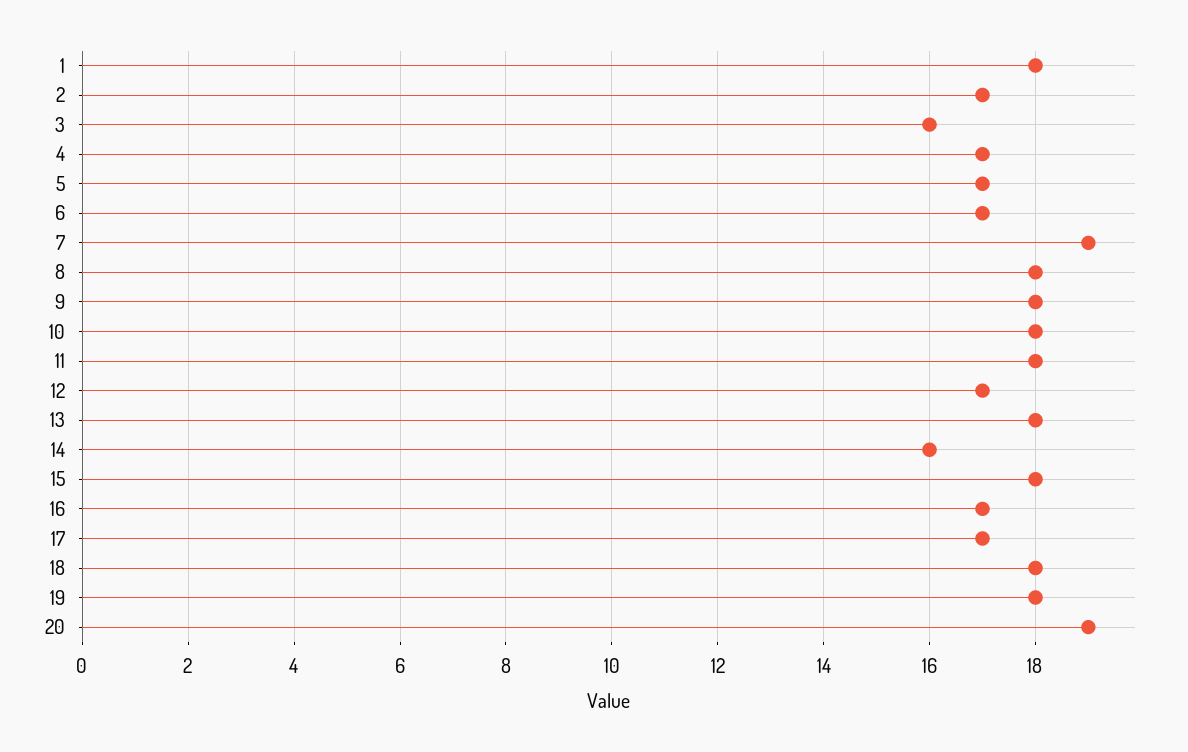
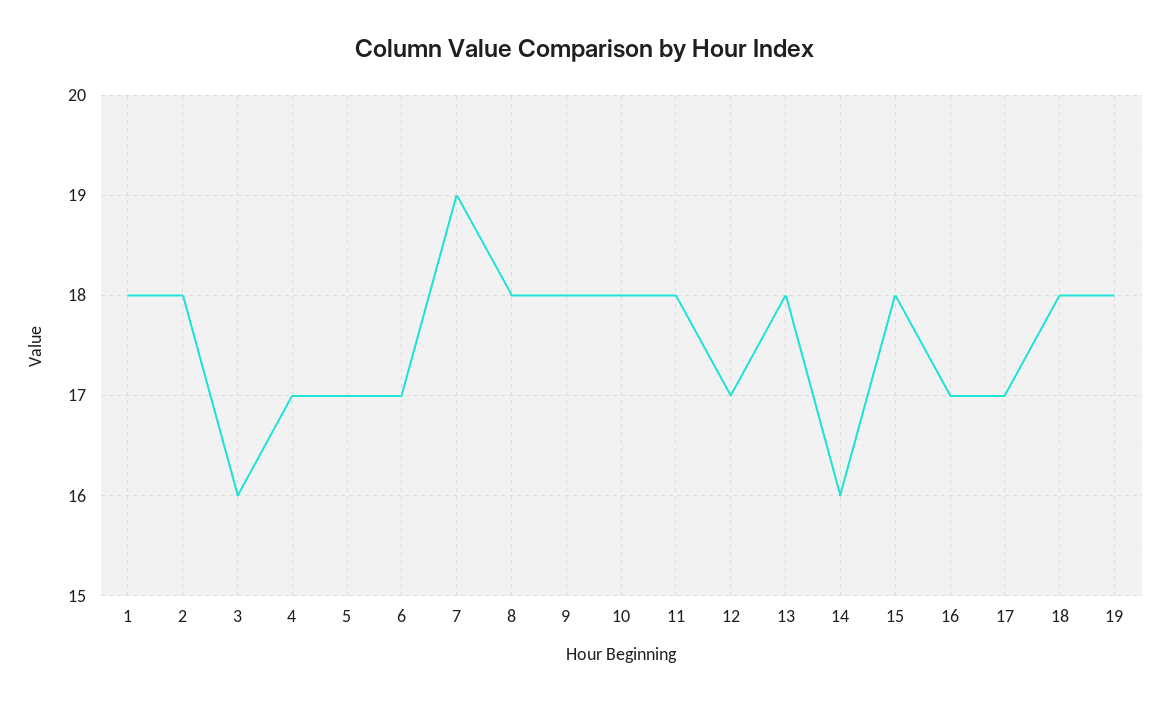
  {
    "1": 18,
-   "2": 17,
+   "2": 18,
    "3": 16,
    "4": 17,
    "5": 17,
    "6": 17,
    "7": 19,
    "8": 18,
    "9": 18,
    "10": 18,
    "11": 18,
    "12": 17,
    "13": 18,
    "14": 16,
    "15": 18,
    "16": 17,
    "17": 17,
    "18": 18,
-   "19": 18,
+   "19": 18
-   "20": 19
  }

